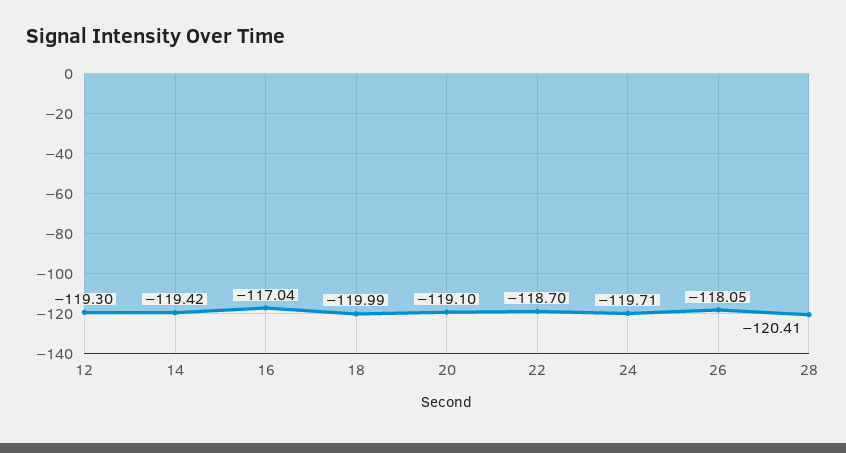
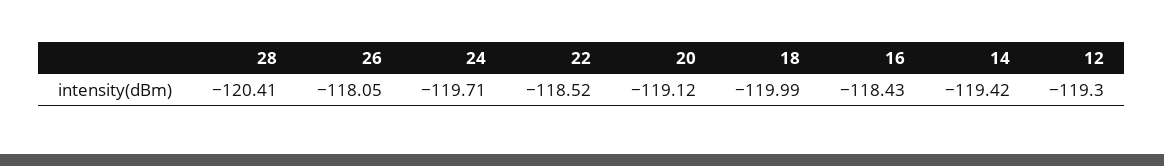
  {
    "12": -119.3,
    "14": -119.42,
-   "16": -117.04,
+   "16": -118.43,
    "18": -119.99,
-   "20": -119.1,
+   "20": -119.12,
-   "22": -118.7,
+   "22": -118.52,
    "24": -119.71,
    "26": -118.05,
    "28": -120.41
  }

